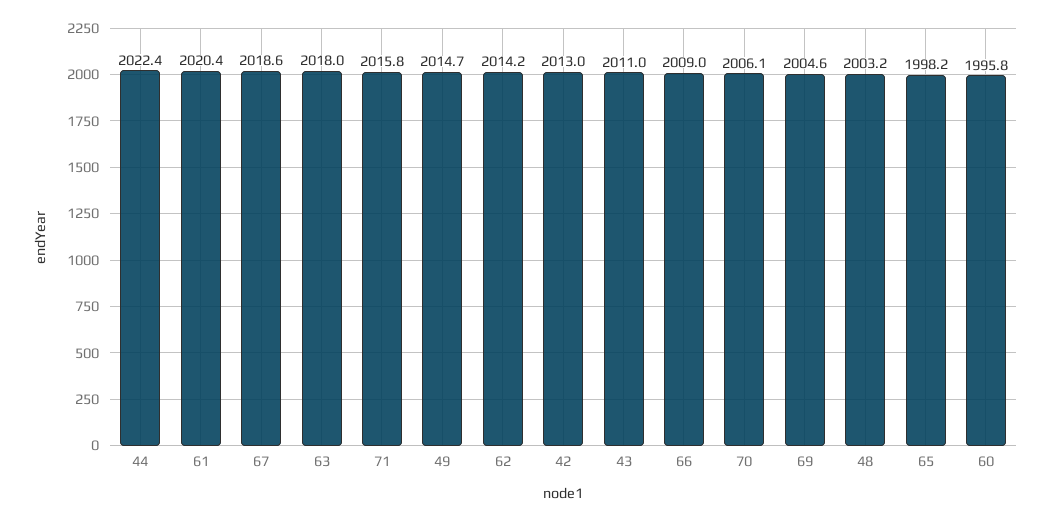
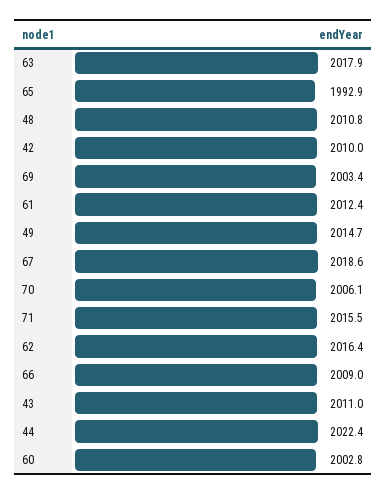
  {
    "44": 2022.4,
-   "61": 2020.4,
+   "61": 2012.4,
    "67": 2018.6,
-   "63": 2018,
+   "63": 2017.9,
-   "71": 2015.8,
+   "71": 2015.5,
    "49": 2014.7,
-   "62": 2014.2,
+   "62": 2016.4,
-   "42": 2013,
+   "42": 2010,
    "43": 2011,
    "66": 2009,
    "70": 2006.1,
-   "69": 2004.6,
+   "69": 2003.4,
-   "48": 2003.2,
+   "48": 2010.8,
-   "65": 1998.2,
+   "65": 1992.9,
-   "60": 1995.8
+   "60": 2002.8
  }

